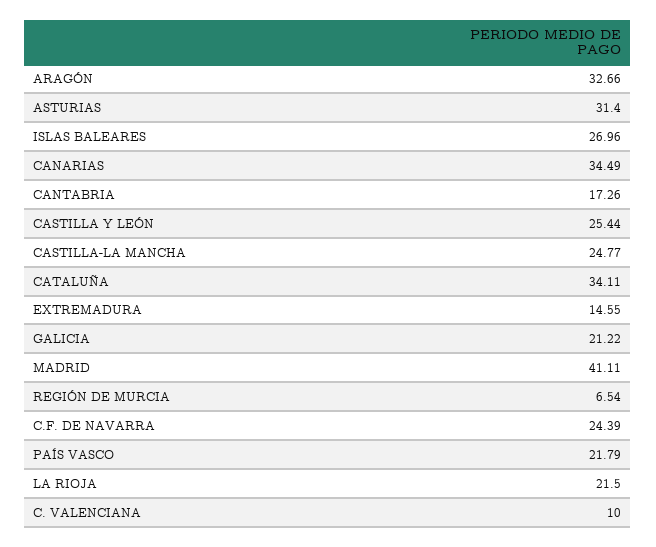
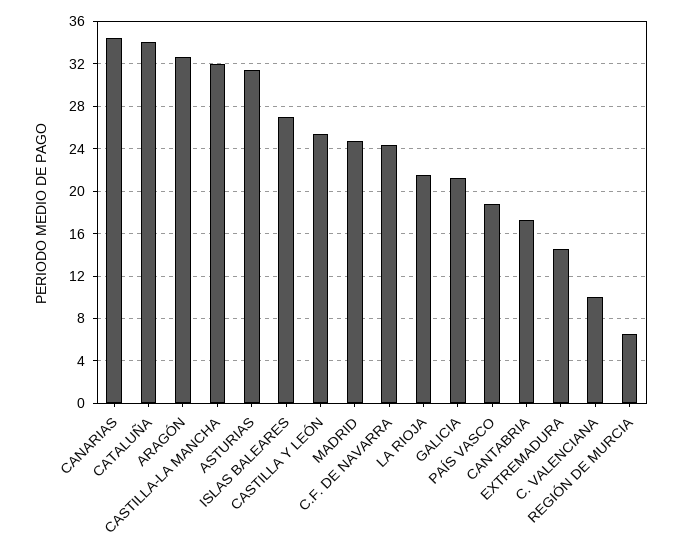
  {
    "ARAGÓN": 32.66,
    "ASTURIAS": 31.4,
    "ISLAS BALEARES": 26.96,
    "CANARIAS": 34.49,
    "CANTABRIA": 17.26,
    "CASTILLA Y LEÓN": 25.44,
-   "CASTILLA-LA MANCHA": 24.77,
+   "CASTILLA-LA MANCHA": 32,
    "CATALUÑA": 34.11,
    "EXTREMADURA": 14.55,
    "GALICIA": 21.22,
-   "MADRID": 41.11,
+   "MADRID": 25,
    "REGIÓN DE MURCIA": 6.54,
    "C.F. DE NAVARRA": 24.39,
-   "PAÍS VASCO": 21.79,
+   "PAÍS VASCO": 19,
    "LA RIOJA": 21.5,
    "C. VALENCIANA": 10
  }

